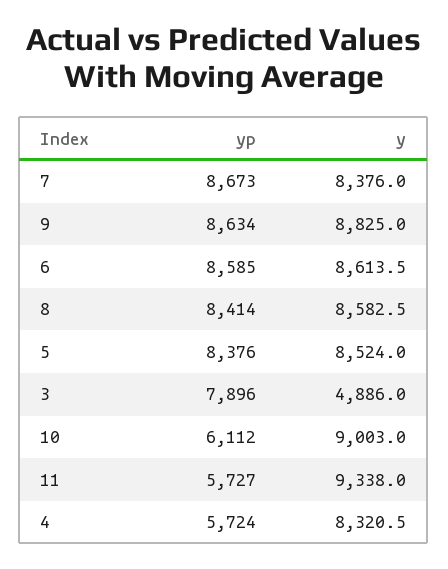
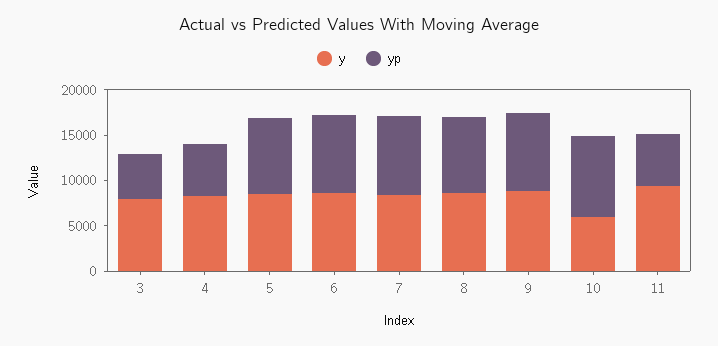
  {
    "yp": {
      "7": 8673,
      "9": 8634,
      "6": 8585,
      "8": 8414,
      "5": 8376,
-     "3": 7896,
+     "3": 5000,
-     "10": 6112,
+     "10": 9000,
      "11": 5727,
      "4": 5724
    },
    "y": {
      "7": 8376,
      "9": 8825,
      "6": 8613.5,
      "8": 8582.5,
      "5": 8524,
-     "3": 4886,
+     "3": 8000,
-     "10": 9003,
+     "10": 6000,
      "11": 9338,
      "4": 8320.5
    }
  }

